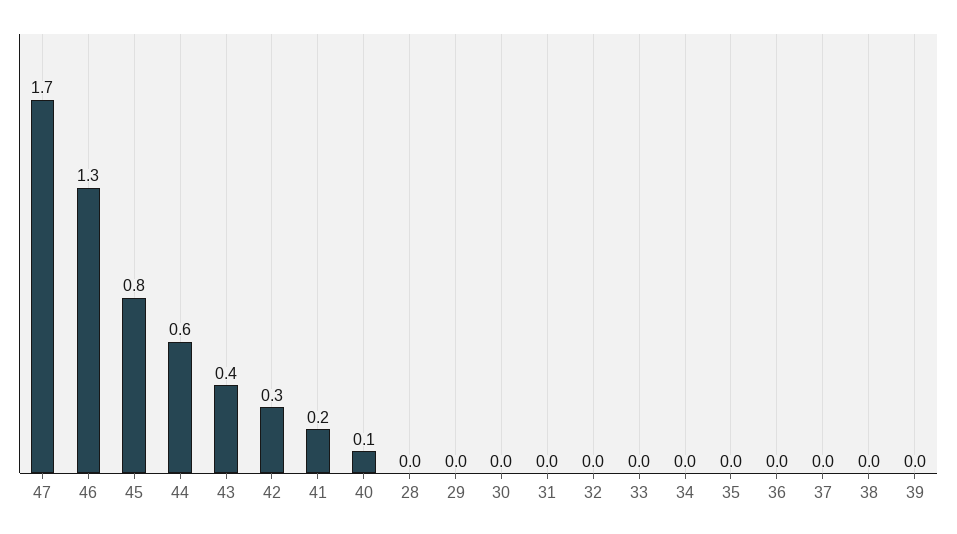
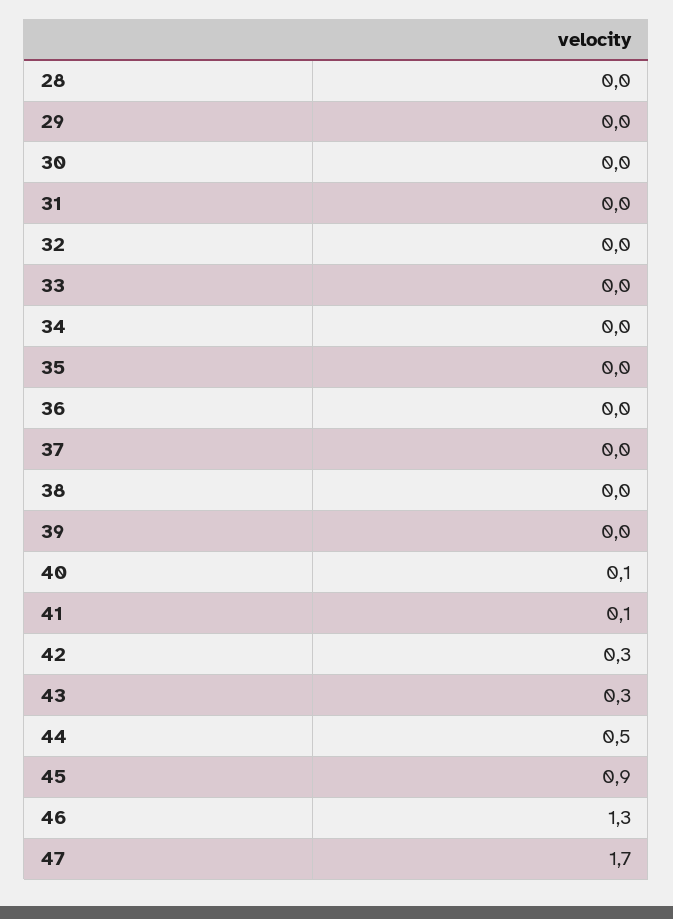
  {
    "47": 1.7,
    "46": 1.3,
-   "45": 0.8,
+   "45": 0.9,
-   "44": 0.6,
+   "44": 0.5,
-   "43": 0.4,
+   "43": 0.3,
    "42": 0.3,
-   "41": 0.2,
+   "41": 0.1,
    "40": 0.1,
    "28": 0,
    "29": 0,
    "30": 0,
    "31": 0,
    "32": 0,
    "33": 0,
    "34": 0,
    "35": 0,
    "36": 0,
    "37": 0,
    "38": 0,
    "39": 0
  }

